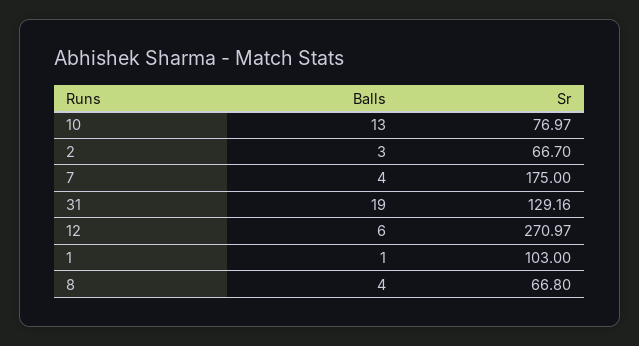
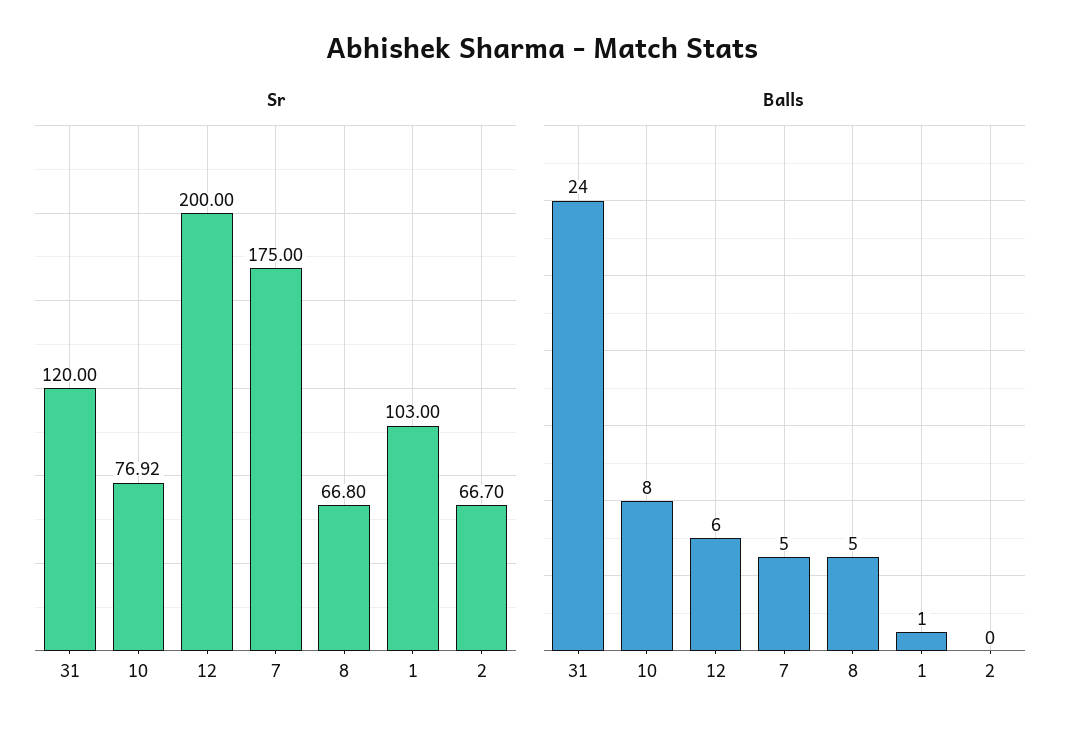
  {
    "Balls": {
-     "10": 13,
+     "10": 8,
-     "2": 3,
+     "2": 0,
-     "7": 4,
+     "7": 5,
-     "31": 19,
+     "31": 24,
      "12": 6,
      "1": 1,
-     "8": 4
+     "8": 5
    },
    "Sr": {
-     "10": 76.97,
+     "10": 76.92,
      "2": 66.7,
      "7": 175,
-     "31": 129.16,
+     "31": 120,
-     "12": 270.97,
+     "12": 200,
      "1": 103,
      "8": 66.8
    }
  }

